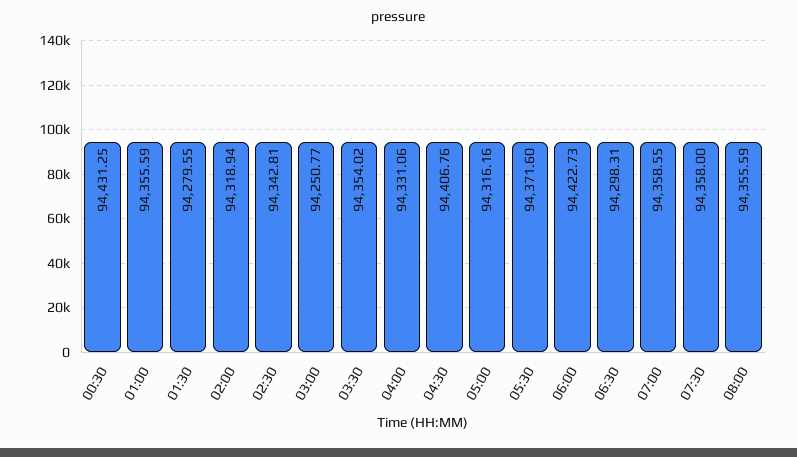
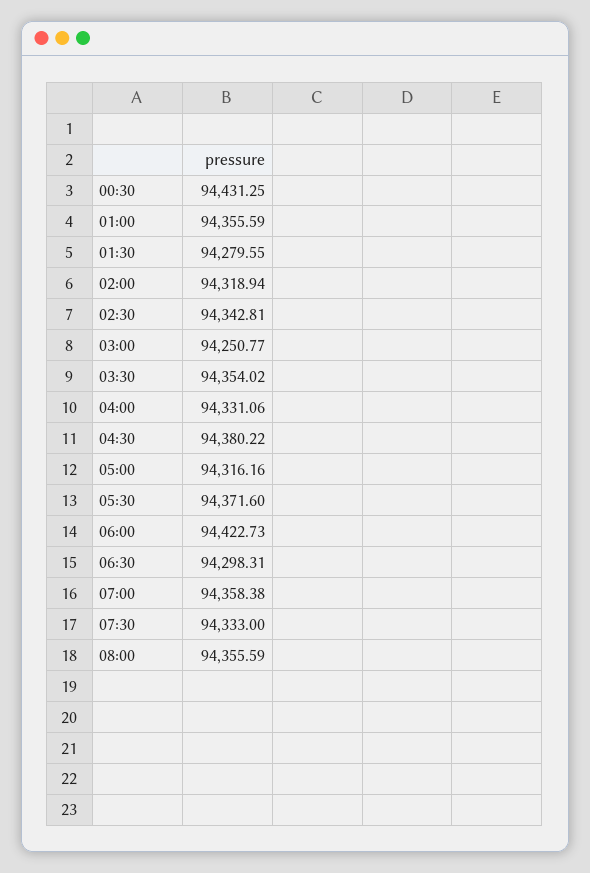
  {
    "00:30": 94431.25,
    "01:00": 94355.59,
    "01:30": 94279.55,
    "02:00": 94318.94,
    "02:30": 94342.81,
    "03:00": 94250.77,
    "03:30": 94354.02,
    "04:00": 94331.06,
-   "04:30": 94406.76,
+   "04:30": 94380.22,
    "05:00": 94316.16,
    "05:30": 94371.6,
    "06:00": 94422.73,
    "06:30": 94298.31,
-   "07:00": 94358.55,
+   "07:00": 94358.38,
-   "07:30": 94358,
+   "07:30": 94333,
    "08:00": 94355.59
  }

